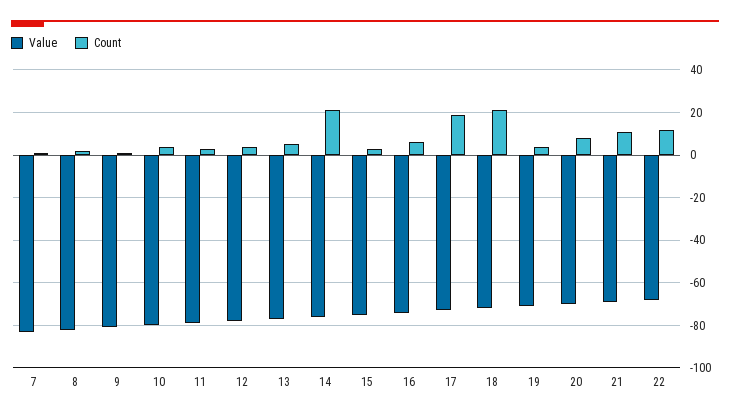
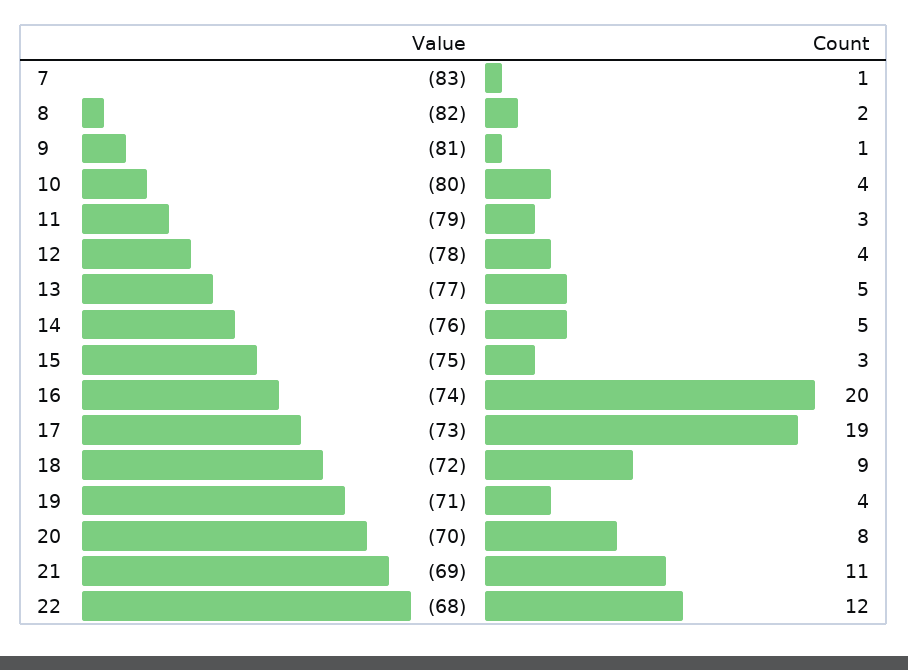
  {
    "Value": {
      "7": -83,
      "8": -82,
      "9": -81,
      "10": -80,
      "11": -79,
      "12": -78,
      "13": -77,
      "14": -76,
      "15": -75,
      "16": -74,
      "17": -73,
      "18": -72,
      "19": -71,
      "20": -70,
      "21": -69,
      "22": -68
    },
    "Count": {
      "7": 1,
      "8": 2,
      "9": 1,
      "10": 4,
      "11": 3,
      "12": 4,
      "13": 5,
-     "14": 20,
+     "14": 5,
      "15": 3,
-     "16": 5,
+     "16": 20,
      "17": 19,
-     "18": 20,
+     "18": 9,
      "19": 4,
      "20": 8,
      "21": 11,
      "22": 12
    }
  }

